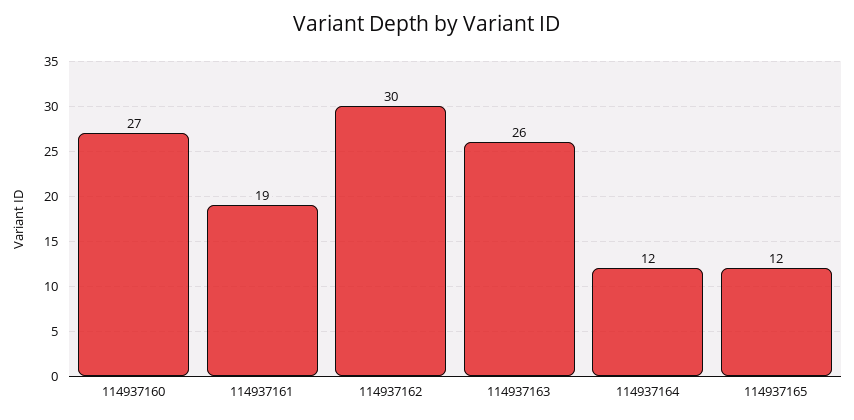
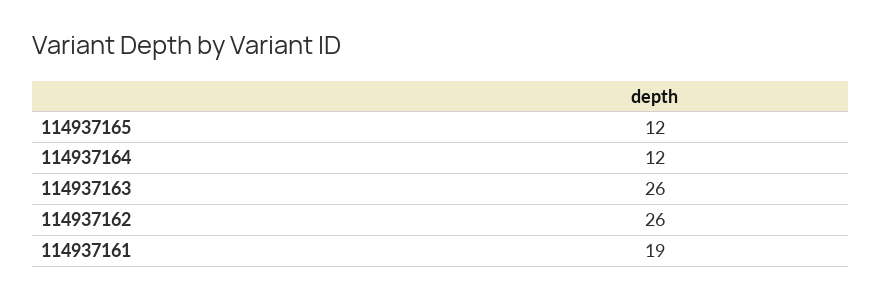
  {
-   "114937160": 27,
    "114937161": 19,
-   "114937162": 30,
+   "114937162": 26,
    "114937163": 26,
    "114937164": 12,
    "114937165": 12
  }

